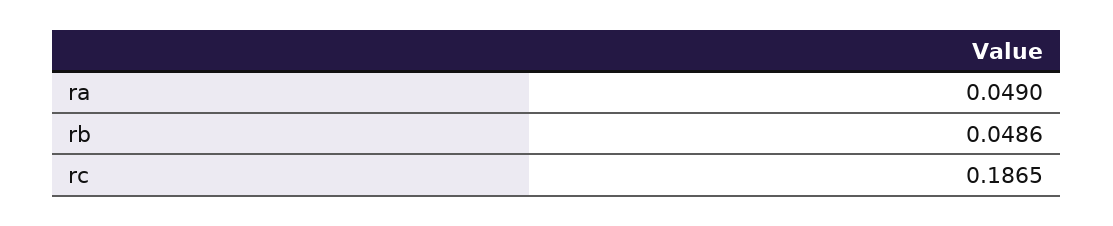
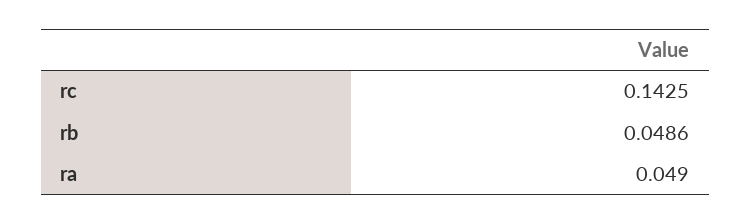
  {
    "ra": 0.049,
    "rb": 0.0486,
-   "rc": 0.1865
+   "rc": 0.1425
  }

